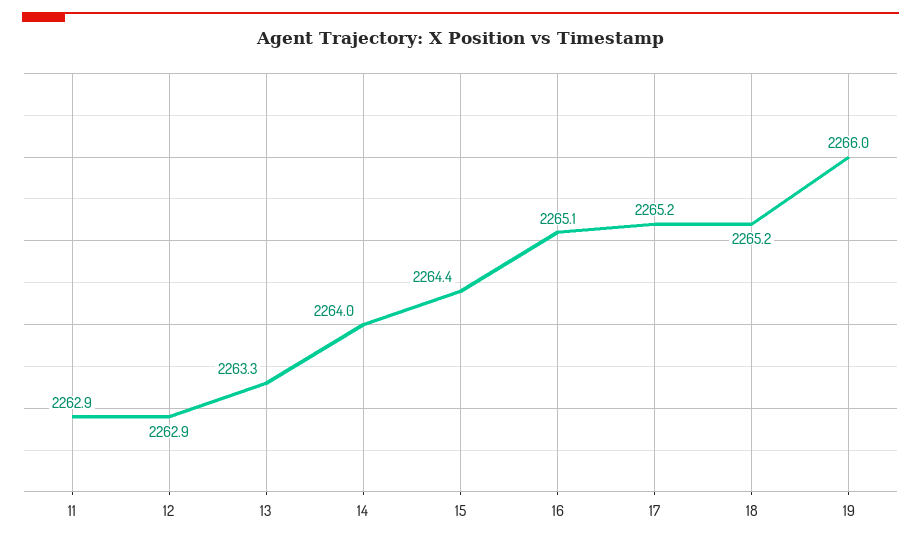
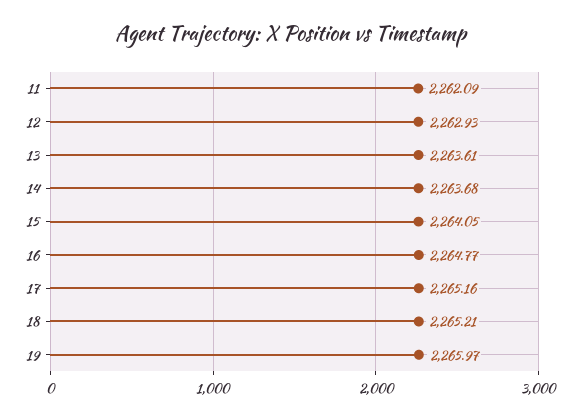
  {
-   "11": 2262.9,
+   "11": 2262.09,
    "12": 2262.93,
-   "13": 2263.3,
+   "13": 2263.61,
-   "14": 2264,
+   "14": 2263.68,
-   "15": 2264.4,
+   "15": 2264.05,
-   "16": 2265.1,
+   "16": 2264.77,
    "17": 2265.16,
    "18": 2265.21,
    "19": 2265.97
  }

